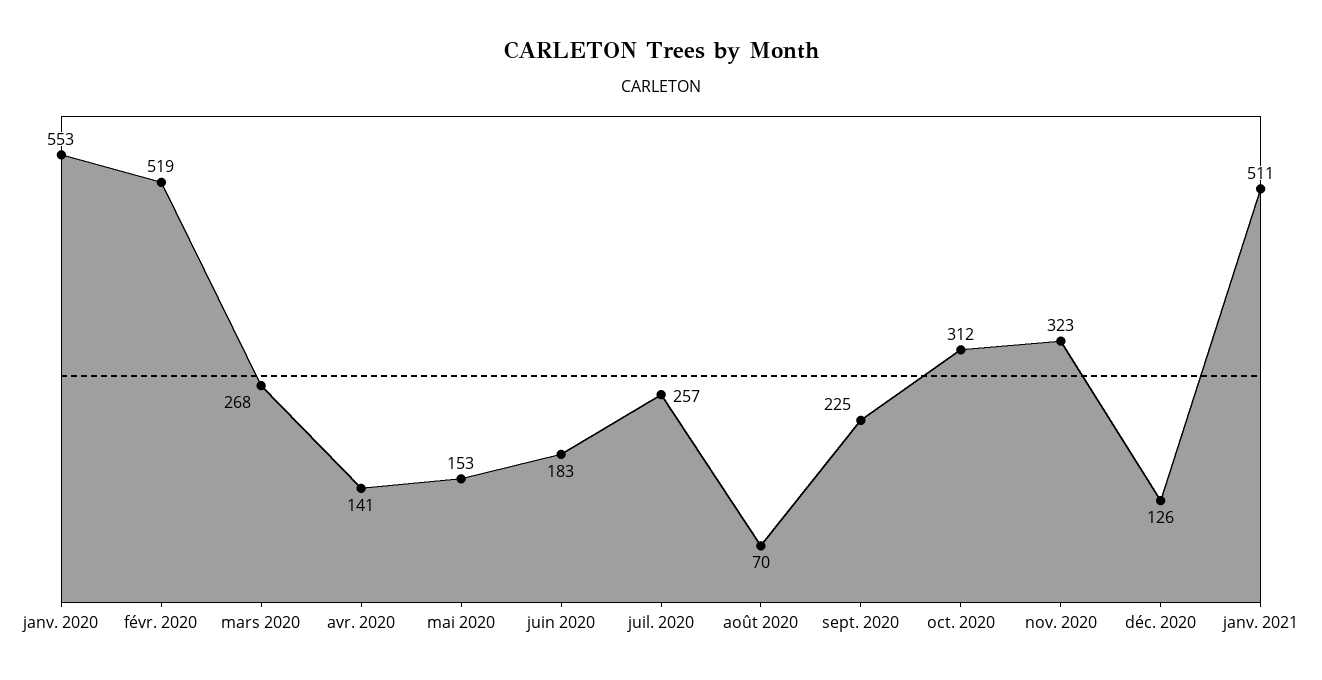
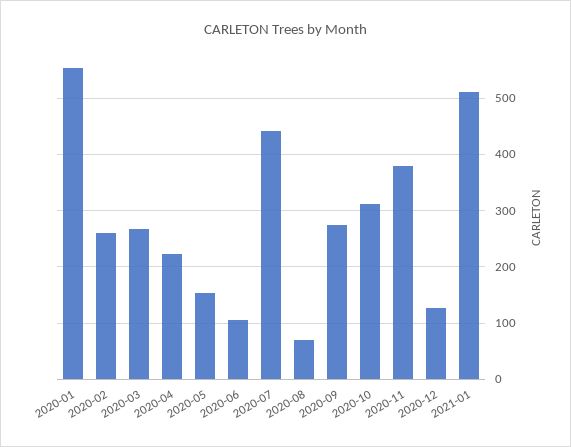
  {
    "janv. 2020": 553,
-   "févr. 2020": 519,
+   "févr. 2020": 260,
    "mars 2020": 268,
-   "avr. 2020": 141,
+   "avr. 2020": 220,
    "mai 2020": 153,
-   "juin 2020": 183,
+   "juin 2020": 100,
-   "juil. 2020": 257,
+   "juil. 2020": 440,
    "août 2020": 70,
-   "sept. 2020": 225,
+   "sept. 2020": 280,
    "oct. 2020": 312,
-   "nov. 2020": 323,
+   "nov. 2020": 380,
    "déc. 2020": 126,
    "janv. 2021": 511
  }

